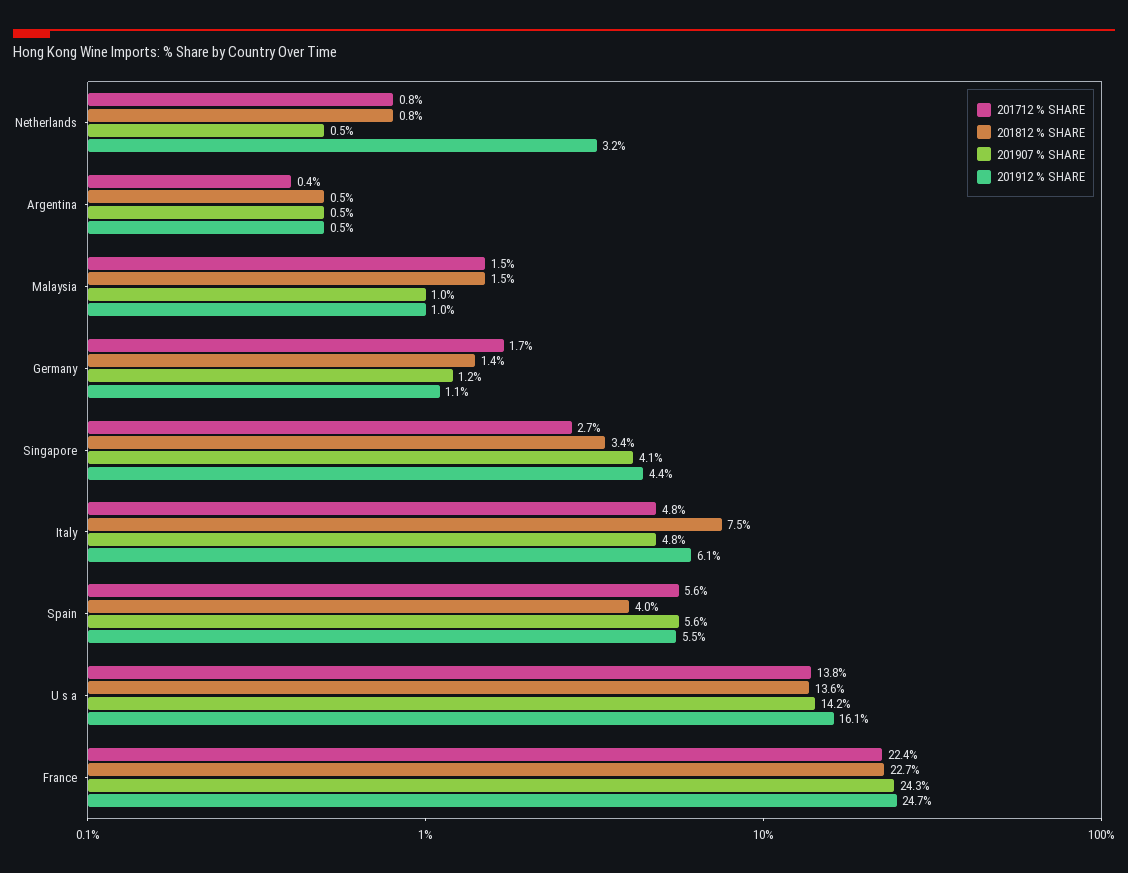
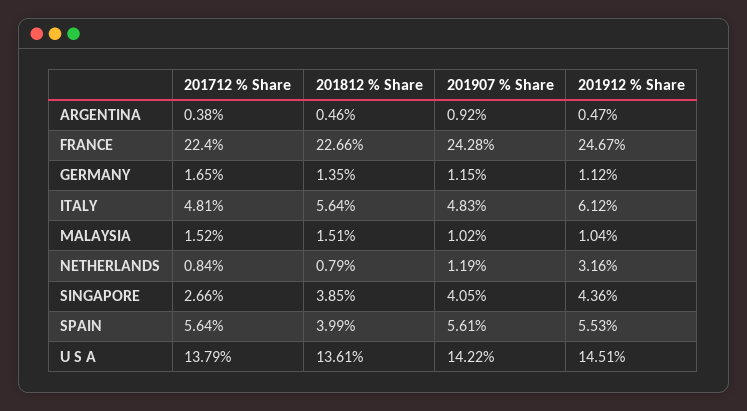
  {
    "201712 % SHARE": {
      "Netherlands": 0.84,
      "Argentina": 0.38,
      "Malaysia": 1.52,
      "Germany": 1.65,
      "Singapore": 2.66,
      "Italy": 4.81,
      "Spain": 5.64,
      "U s a": 13.79,
      "France": 22.4
    },
    "201812 % SHARE": {
      "Netherlands": 0.79,
      "Argentina": 0.46,
      "Malaysia": 1.51,
      "Germany": 1.35,
-     "Singapore": 3.4,
+     "Singapore": 3.85,
-     "Italy": 7.5,
+     "Italy": 5.64,
      "Spain": 3.99,
      "U s a": 13.61,
      "France": 22.66
    },
    "201907 % SHARE": {
-     "Netherlands": 0.5,
+     "Netherlands": 1.19,
-     "Argentina": 0.5,
+     "Argentina": 0.92,
      "Malaysia": 1.02,
      "Germany": 1.15,
      "Singapore": 4.05,
      "Italy": 4.83,
      "Spain": 5.61,
      "U s a": 14.22,
      "France": 24.28
    },
    "201912 % SHARE": {
      "Netherlands": 3.16,
      "Argentina": 0.47,
      "Malaysia": 1.04,
      "Germany": 1.12,
      "Singapore": 4.36,
      "Italy": 6.12,
      "Spain": 5.53,
-     "U s a": 16.1,
+     "U s a": 14.51,
      "France": 24.67
    }
  }

